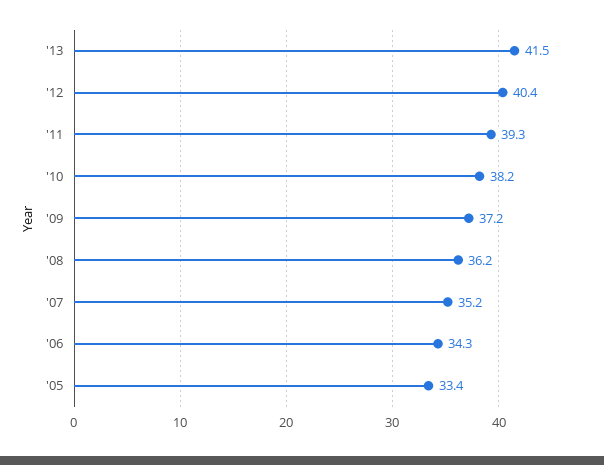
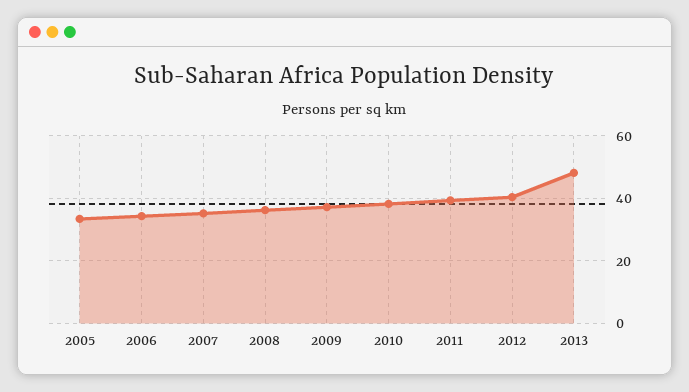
  {
-   "'13": 41.5,
+   "'13": 48,
    "'12": 40.4,
    "'11": 39.3,
    "'10": 38.2,
    "'09": 37.2,
    "'08": 36.2,
    "'07": 35.2,
    "'06": 34.3,
    "'05": 33.4
  }

